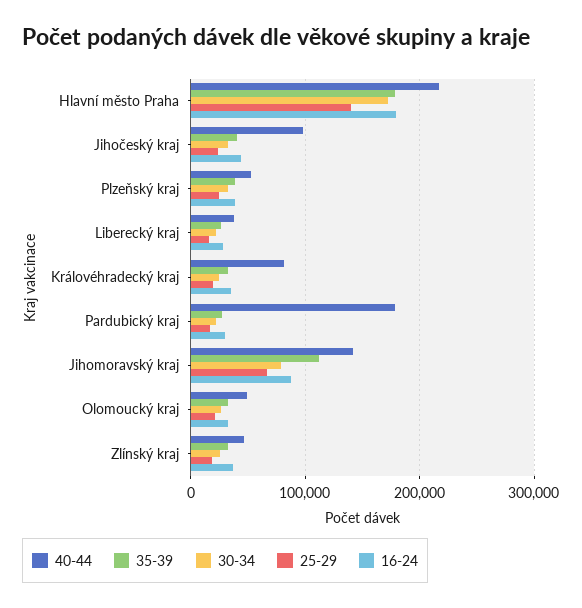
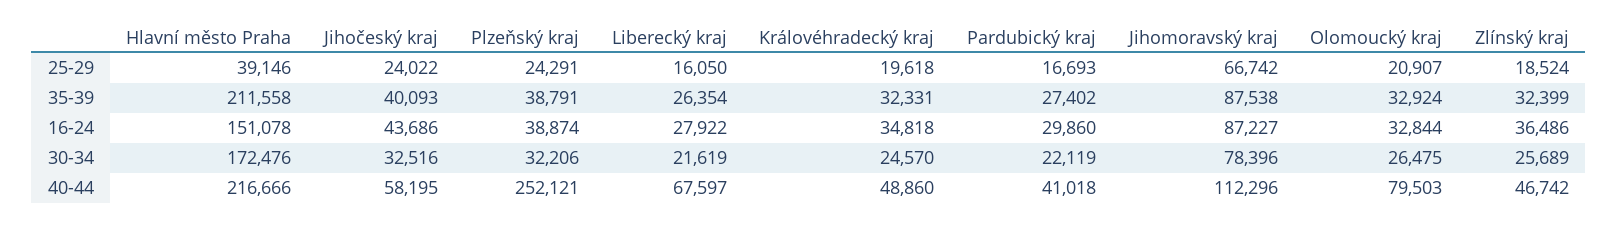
  {
    "40-44": {
      "Hlavní město Praha": 216666,
-     "Jihočeský kraj": 100000,
+     "Jihočeský kraj": 58195,
-     "Plzeňský kraj": 50000,
+     "Plzeňský kraj": 252121,
-     "Liberecký kraj": 40000,
+     "Liberecký kraj": 67597,
-     "Královéhradecký kraj": 80000,
+     "Královéhradecký kraj": 48860,
-     "Pardubický kraj": 180000,
+     "Pardubický kraj": 41018,
-     "Jihomoravský kraj": 140000,
+     "Jihomoravský kraj": 112296,
-     "Olomoucký kraj": 50000,
+     "Olomoucký kraj": 79503,
      "Zlínský kraj": 46742
    },
    "35-39": {
-     "Hlavní město Praha": 180000,
+     "Hlavní město Praha": 211558,
      "Jihočeský kraj": 40093,
      "Plzeňský kraj": 38791,
      "Liberecký kraj": 26354,
      "Královéhradecký kraj": 32331,
      "Pardubický kraj": 27402,
-     "Jihomoravský kraj": 110000,
+     "Jihomoravský kraj": 87538,
      "Olomoucký kraj": 32924,
      "Zlínský kraj": 32399
    },
    "30-34": {
      "Hlavní město Praha": 172476,
      "Jihočeský kraj": 32516,
      "Plzeňský kraj": 32206,
      "Liberecký kraj": 21619,
      "Královéhradecký kraj": 24570,
      "Pardubický kraj": 22119,
      "Jihomoravský kraj": 78396,
      "Olomoucký kraj": 26475,
      "Zlínský kraj": 25689
    },
    "25-29": {
-     "Hlavní město Praha": 140000,
+     "Hlavní město Praha": 39146,
      "Jihočeský kraj": 24022,
      "Plzeňský kraj": 24291,
      "Liberecký kraj": 16050,
      "Královéhradecký kraj": 19618,
      "Pardubický kraj": 16693,
      "Jihomoravský kraj": 66742,
      "Olomoucký kraj": 20907,
      "Zlínský kraj": 18524
    },
    "16-24": {
-     "Hlavní město Praha": 180000,
+     "Hlavní město Praha": 151078,
      "Jihočeský kraj": 43686,
      "Plzeňský kraj": 38874,
      "Liberecký kraj": 27922,
      "Královéhradecký kraj": 34818,
      "Pardubický kraj": 29860,
      "Jihomoravský kraj": 87227,
      "Olomoucký kraj": 32844,
      "Zlínský kraj": 36486
    }
  }

